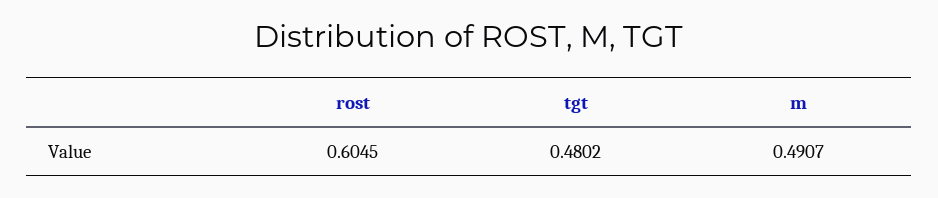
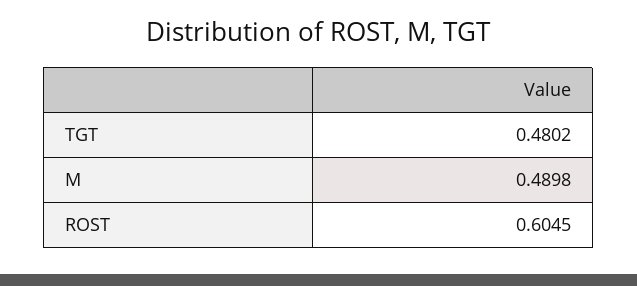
  {
    "rost": 0.6045,
    "tgt": 0.4802,
-   "m": 0.4907
+   "m": 0.4898
  }

